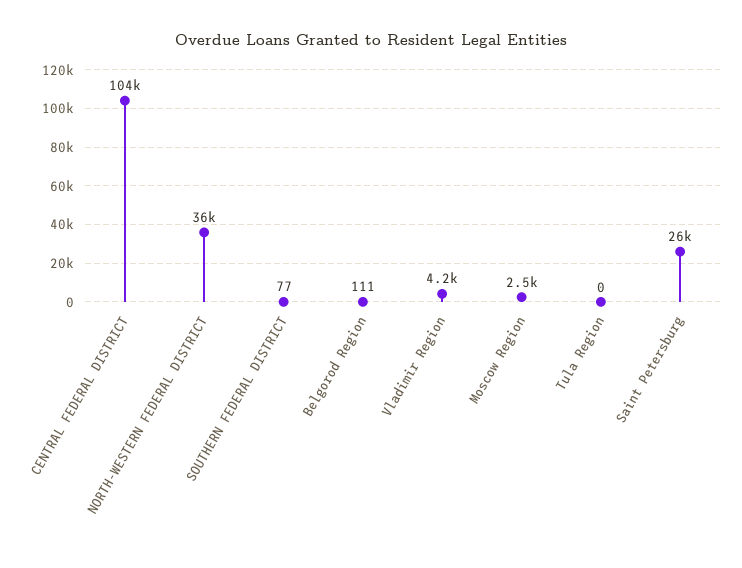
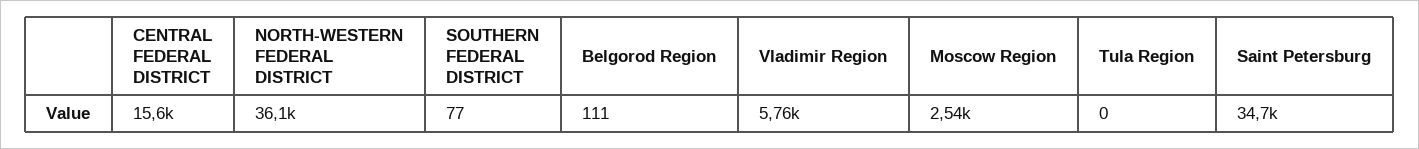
  {
-   "CENTRAL FEDERAL DISTRICT": 104000,
+   "CENTRAL FEDERAL DISTRICT": 15600,
    "NORTH-WESTERN FEDERAL DISTRICT": 36100,
    "SOUTHERN FEDERAL DISTRICT": 77,
    "Belgorod Region": 111,
-   "Vladimir Region": 4200,
+   "Vladimir Region": 5760,
    "Moscow Region": 2540,
    "Tula Region": 0,
-   "Saint Petersburg": 26000
+   "Saint Petersburg": 34700
  }

